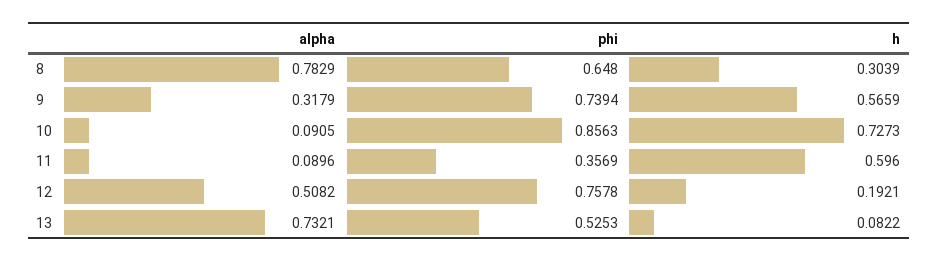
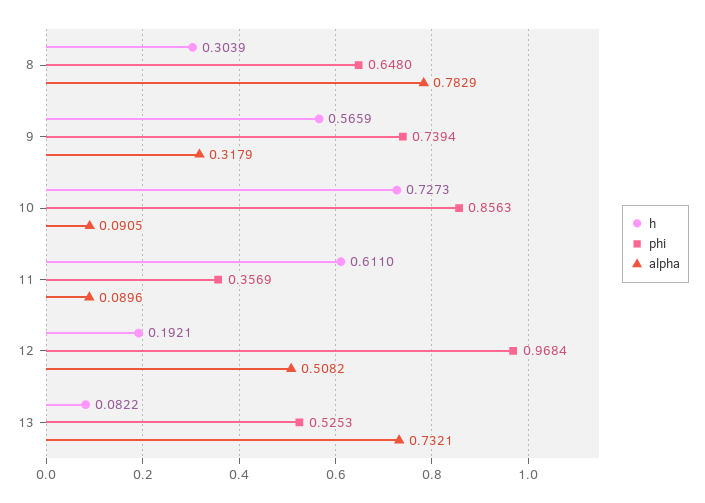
  {
    "alpha": {
      "8": 0.7829,
      "9": 0.3179,
      "10": 0.0905,
      "11": 0.0896,
      "12": 0.5082,
      "13": 0.7321
    },
    "phi": {
      "8": 0.648,
      "9": 0.7394,
      "10": 0.8563,
      "11": 0.3569,
-     "12": 0.7578,
+     "12": 0.9684,
      "13": 0.5253
    },
    "h": {
      "8": 0.3039,
      "9": 0.5659,
      "10": 0.7273,
-     "11": 0.596,
+     "11": 0.611,
      "12": 0.1921,
      "13": 0.0822
    }
  }

